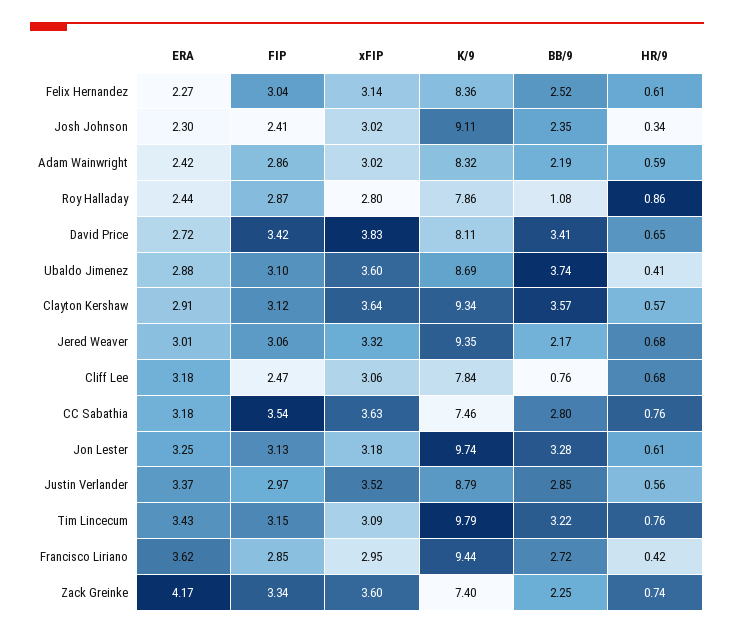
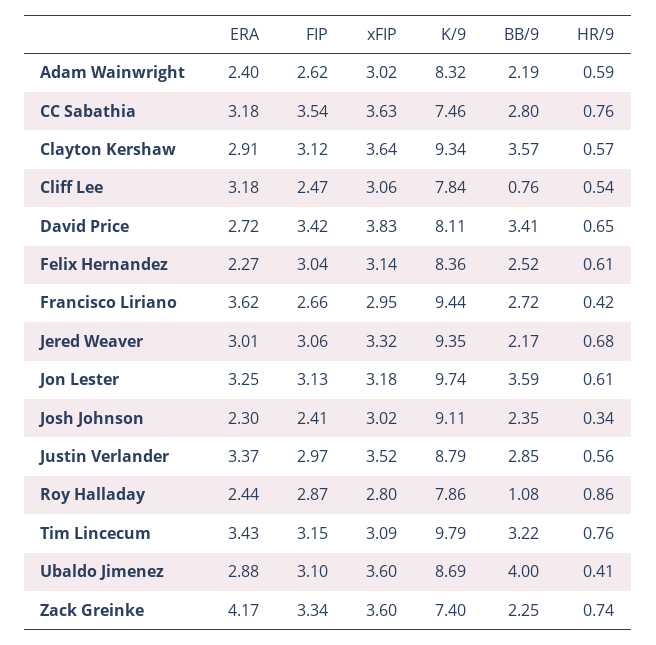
  {
    "ERA": {
      "Felix Hernandez": 2.27,
      "Josh Johnson": 2.3,
-     "Adam Wainwright": 2.42,
+     "Adam Wainwright": 2.4,
      "Roy Halladay": 2.44,
      "David Price": 2.72,
      "Ubaldo Jimenez": 2.88,
      "Clayton Kershaw": 2.91,
      "Jered Weaver": 3.01,
      "Cliff Lee": 3.18,
      "CC Sabathia": 3.18,
      "Jon Lester": 3.25,
      "Justin Verlander": 3.37,
      "Tim Lincecum": 3.43,
      "Francisco Liriano": 3.62,
      "Zack Greinke": 4.17
    },
    "FIP": {
      "Felix Hernandez": 3.04,
      "Josh Johnson": 2.41,
-     "Adam Wainwright": 2.86,
+     "Adam Wainwright": 2.62,
      "Roy Halladay": 2.87,
      "David Price": 3.42,
      "Ubaldo Jimenez": 3.1,
      "Clayton Kershaw": 3.12,
      "Jered Weaver": 3.06,
      "Cliff Lee": 2.47,
      "CC Sabathia": 3.54,
      "Jon Lester": 3.13,
      "Justin Verlander": 2.97,
      "Tim Lincecum": 3.15,
-     "Francisco Liriano": 2.85,
+     "Francisco Liriano": 2.66,
      "Zack Greinke": 3.34
    },
    "xFIP": {
      "Felix Hernandez": 3.14,
      "Josh Johnson": 3.02,
      "Adam Wainwright": 3.02,
      "Roy Halladay": 2.8,
      "David Price": 3.83,
      "Ubaldo Jimenez": 3.6,
      "Clayton Kershaw": 3.64,
      "Jered Weaver": 3.32,
      "Cliff Lee": 3.06,
      "CC Sabathia": 3.63,
      "Jon Lester": 3.18,
      "Justin Verlander": 3.52,
      "Tim Lincecum": 3.09,
      "Francisco Liriano": 2.95,
      "Zack Greinke": 3.6
    },
    "K/9": {
      "Felix Hernandez": 8.36,
      "Josh Johnson": 9.11,
      "Adam Wainwright": 8.32,
      "Roy Halladay": 7.86,
      "David Price": 8.11,
      "Ubaldo Jimenez": 8.69,
      "Clayton Kershaw": 9.34,
      "Jered Weaver": 9.35,
      "Cliff Lee": 7.84,
      "CC Sabathia": 7.46,
      "Jon Lester": 9.74,
      "Justin Verlander": 8.79,
      "Tim Lincecum": 9.79,
      "Francisco Liriano": 9.44,
      "Zack Greinke": 7.4
    },
    "BB/9": {
      "Felix Hernandez": 2.52,
      "Josh Johnson": 2.35,
      "Adam Wainwright": 2.19,
      "Roy Halladay": 1.08,
      "David Price": 3.41,
-     "Ubaldo Jimenez": 3.74,
+     "Ubaldo Jimenez": 4,
      "Clayton Kershaw": 3.57,
      "Jered Weaver": 2.17,
      "Cliff Lee": 0.76,
      "CC Sabathia": 2.8,
-     "Jon Lester": 3.28,
+     "Jon Lester": 3.59,
      "Justin Verlander": 2.85,
      "Tim Lincecum": 3.22,
      "Francisco Liriano": 2.72,
      "Zack Greinke": 2.25
    },
    "HR/9": {
      "Felix Hernandez": 0.61,
      "Josh Johnson": 0.34,
      "Adam Wainwright": 0.59,
      "Roy Halladay": 0.86,
      "David Price": 0.65,
      "Ubaldo Jimenez": 0.41,
      "Clayton Kershaw": 0.57,
      "Jered Weaver": 0.68,
-     "Cliff Lee": 0.68,
+     "Cliff Lee": 0.54,
      "CC Sabathia": 0.76,
      "Jon Lester": 0.61,
      "Justin Verlander": 0.56,
      "Tim Lincecum": 0.76,
      "Francisco Liriano": 0.42,
      "Zack Greinke": 0.74
    }
  }

